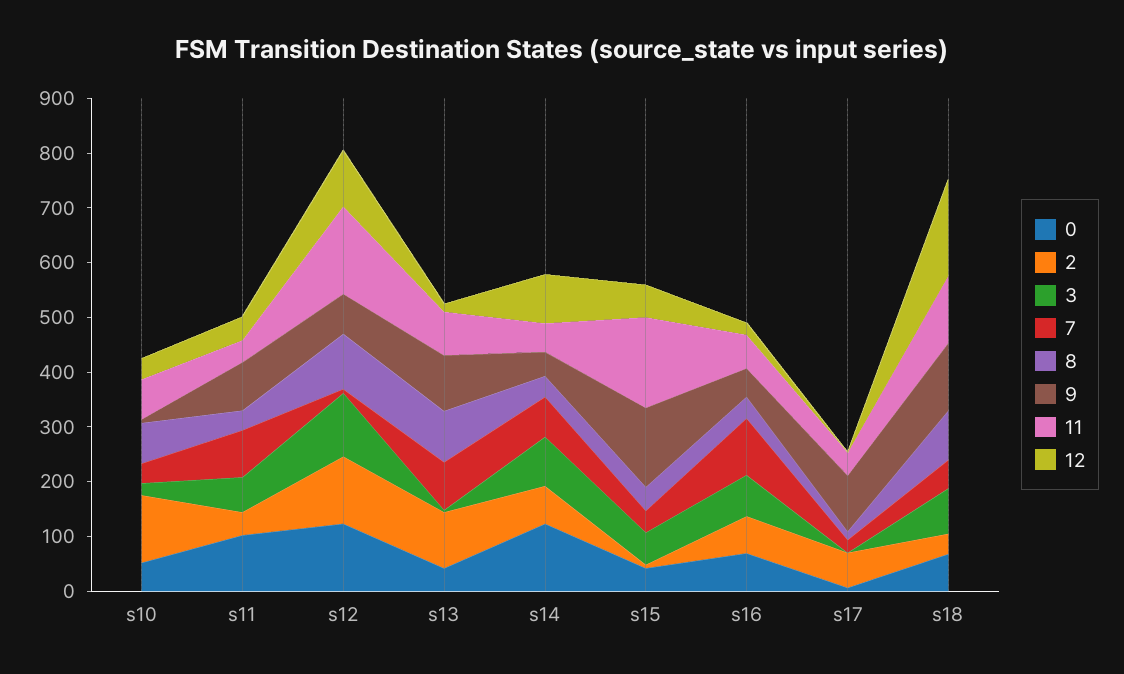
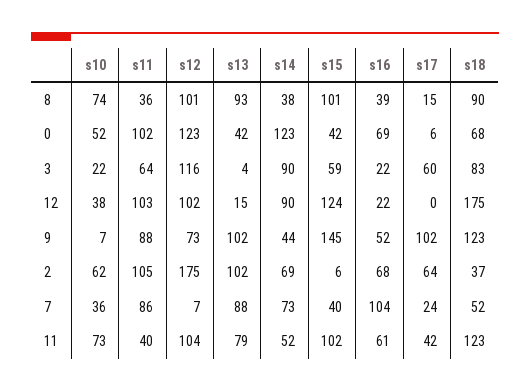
  {
    "0": {
      "s10": 52,
      "s11": 102,
      "s12": 123,
      "s13": 42,
      "s14": 123,
      "s15": 42,
      "s16": 69,
      "s17": 6,
      "s18": 68
    },
    "2": {
-     "s10": 120,
+     "s10": 62,
-     "s11": 40,
+     "s11": 105,
-     "s12": 120,
+     "s12": 175,
      "s13": 102,
      "s14": 69,
      "s15": 6,
      "s16": 68,
      "s17": 64,
      "s18": 37
    },
    "3": {
      "s10": 22,
      "s11": 64,
      "s12": 116,
      "s13": 4,
      "s14": 90,
      "s15": 59,
-     "s16": 80,
+     "s16": 22,
-     "s17": 0,
+     "s17": 60,
      "s18": 83
    },
    "7": {
      "s10": 36,
      "s11": 86,
      "s12": 7,
      "s13": 88,
      "s14": 73,
      "s15": 40,
      "s16": 104,
      "s17": 24,
      "s18": 52
    },
    "8": {
      "s10": 74,
      "s11": 36,
      "s12": 101,
      "s13": 93,
      "s14": 38,
-     "s15": 40,
+     "s15": 101,
      "s16": 39,
      "s17": 15,
      "s18": 90
    },
    "9": {
      "s10": 7,
      "s11": 88,
      "s12": 73,
      "s13": 102,
      "s14": 44,
      "s15": 145,
      "s16": 52,
      "s17": 102,
      "s18": 123
    },
    "11": {
      "s10": 73,
      "s11": 40,
-     "s12": 160,
+     "s12": 104,
      "s13": 79,
      "s14": 52,
-     "s15": 160,
+     "s15": 102,
      "s16": 61,
      "s17": 42,
      "s18": 123
    },
    "12": {
      "s10": 38,
-     "s11": 40,
+     "s11": 103,
      "s12": 102,
      "s13": 15,
      "s14": 90,
-     "s15": 60,
+     "s15": 124,
      "s16": 22,
      "s17": 0,
      "s18": 175
    }
  }

